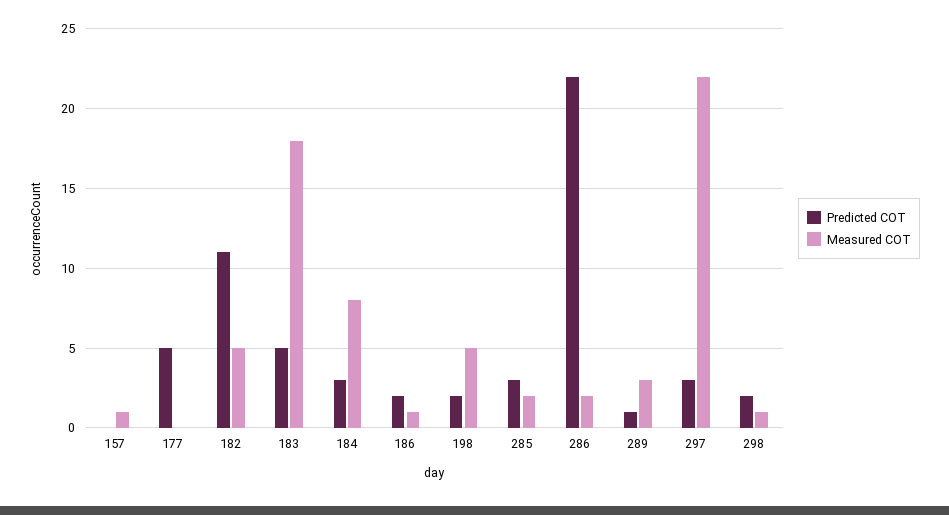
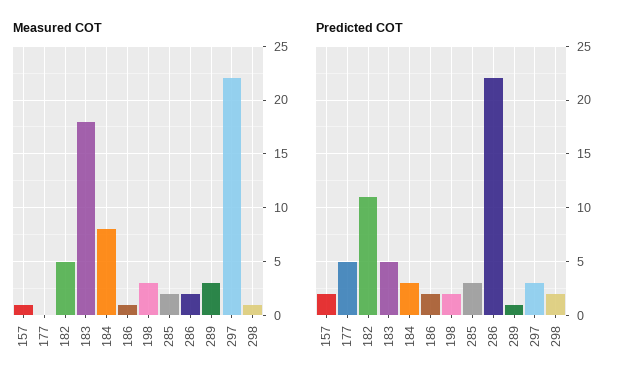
  {
    "Predicted COT": {
-     "157": 0,
+     "157": 2,
      "177": 5,
      "182": 11,
      "183": 5,
      "184": 3,
      "186": 2,
      "198": 2,
      "285": 3,
      "286": 22,
      "289": 1,
      "297": 3,
      "298": 2
    },
    "Measured COT": {
      "157": 1,
      "177": 0,
      "182": 5,
      "183": 18,
      "184": 8,
      "186": 1,
-     "198": 5,
+     "198": 3,
      "285": 2,
      "286": 2,
      "289": 3,
      "297": 22,
      "298": 1
    }
  }

